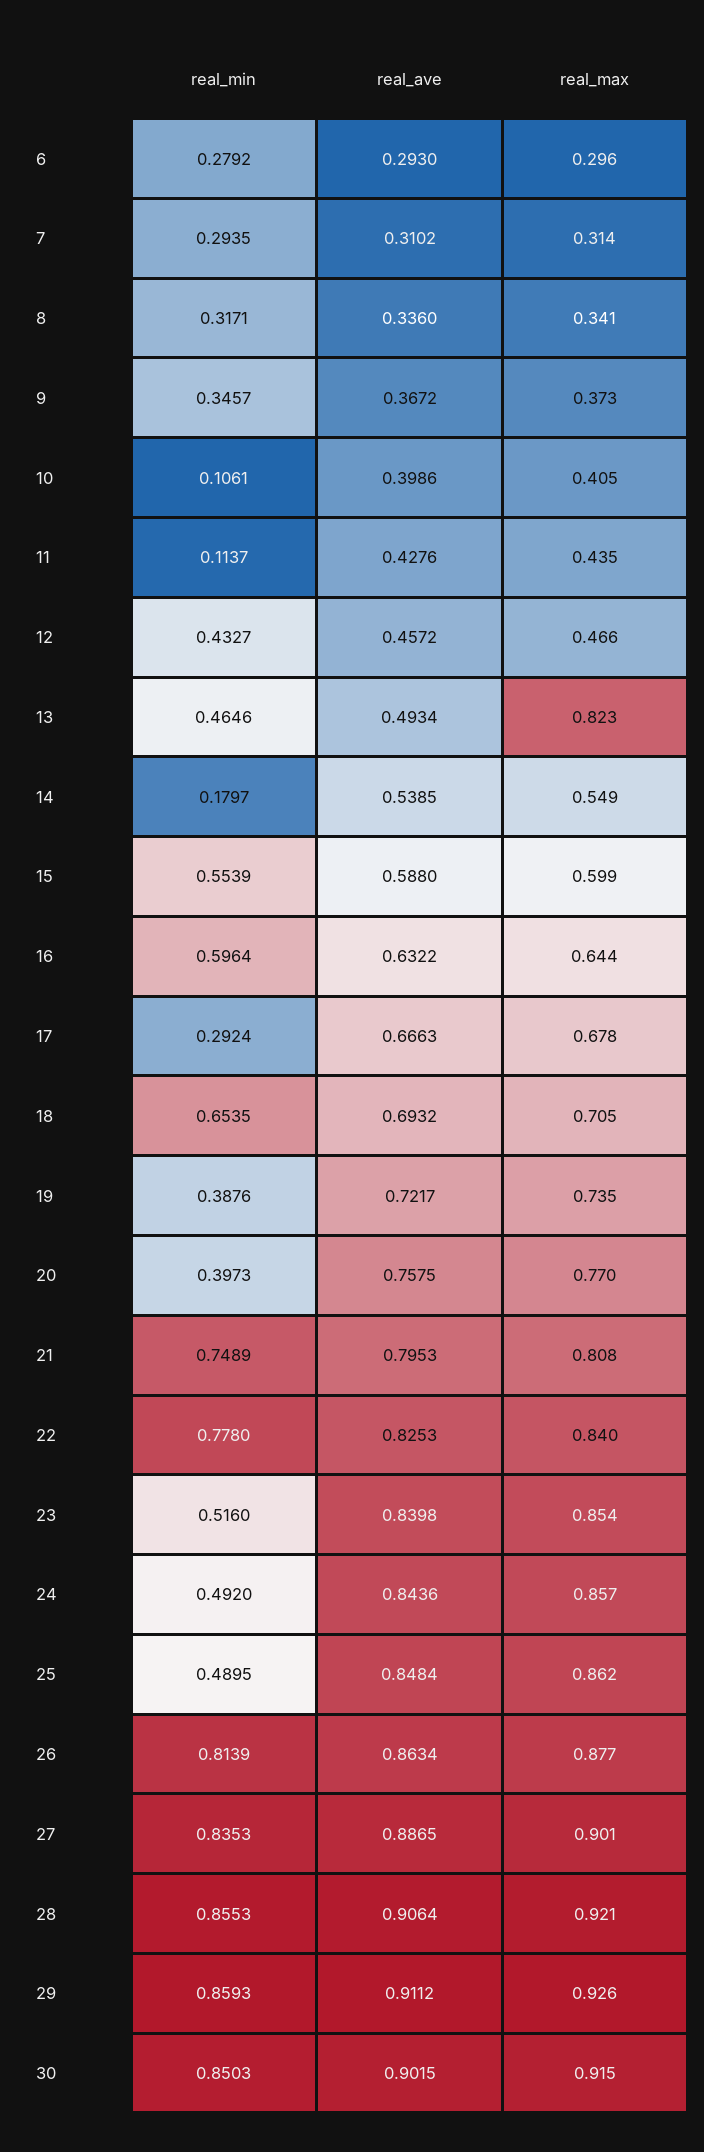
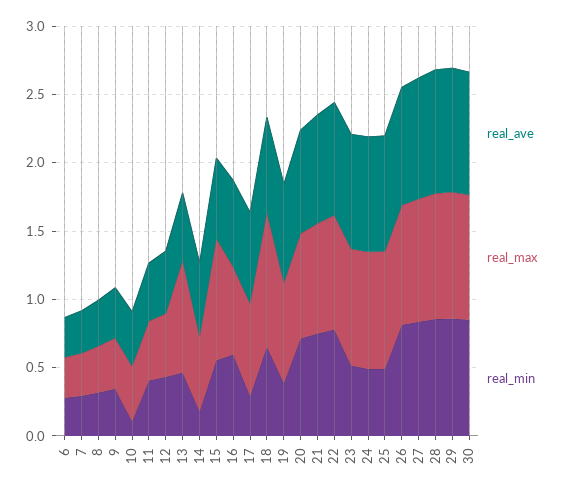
  {
    "real_min": {
      "6": 0.2792,
      "7": 0.2935,
      "8": 0.3171,
      "9": 0.3457,
      "10": 0.1061,
-     "11": 0.1137,
+     "11": 0.4,
      "12": 0.4327,
      "13": 0.4646,
      "14": 0.1797,
      "15": 0.5539,
      "16": 0.5964,
      "17": 0.2924,
      "18": 0.6535,
      "19": 0.3876,
-     "20": 0.3973,
+     "20": 0.7,
      "21": 0.7489,
      "22": 0.778,
      "23": 0.516,
      "24": 0.492,
      "25": 0.4895,
      "26": 0.8139,
      "27": 0.8353,
      "28": 0.8553,
      "29": 0.8593,
      "30": 0.8503
    },
    "real_ave": {
      "6": 0.293,
      "7": 0.3102,
      "8": 0.336,
      "9": 0.3672,
      "10": 0.3986,
      "11": 0.4276,
      "12": 0.4572,
      "13": 0.4934,
      "14": 0.5385,
      "15": 0.588,
      "16": 0.6322,
      "17": 0.6663,
      "18": 0.6932,
      "19": 0.7217,
      "20": 0.7575,
      "21": 0.7953,
      "22": 0.8253,
      "23": 0.8398,
      "24": 0.8436,
      "25": 0.8484,
      "26": 0.8634,
      "27": 0.8865,
      "28": 0.9064,
      "29": 0.9112,
      "30": 0.9015
    },
    "real_max": {
      "6": 0.296,
      "7": 0.314,
      "8": 0.341,
      "9": 0.373,
      "10": 0.405,
      "11": 0.435,
      "12": 0.466,
      "13": 0.823,
      "14": 0.549,
-     "15": 0.599,
+     "15": 0.9,
      "16": 0.644,
      "17": 0.678,
-     "18": 0.705,
+     "18": 1,
      "19": 0.735,
      "20": 0.77,
      "21": 0.808,
      "22": 0.84,
      "23": 0.854,
      "24": 0.857,
      "25": 0.862,
      "26": 0.877,
      "27": 0.901,
      "28": 0.921,
      "29": 0.926,
      "30": 0.915
    }
  }

